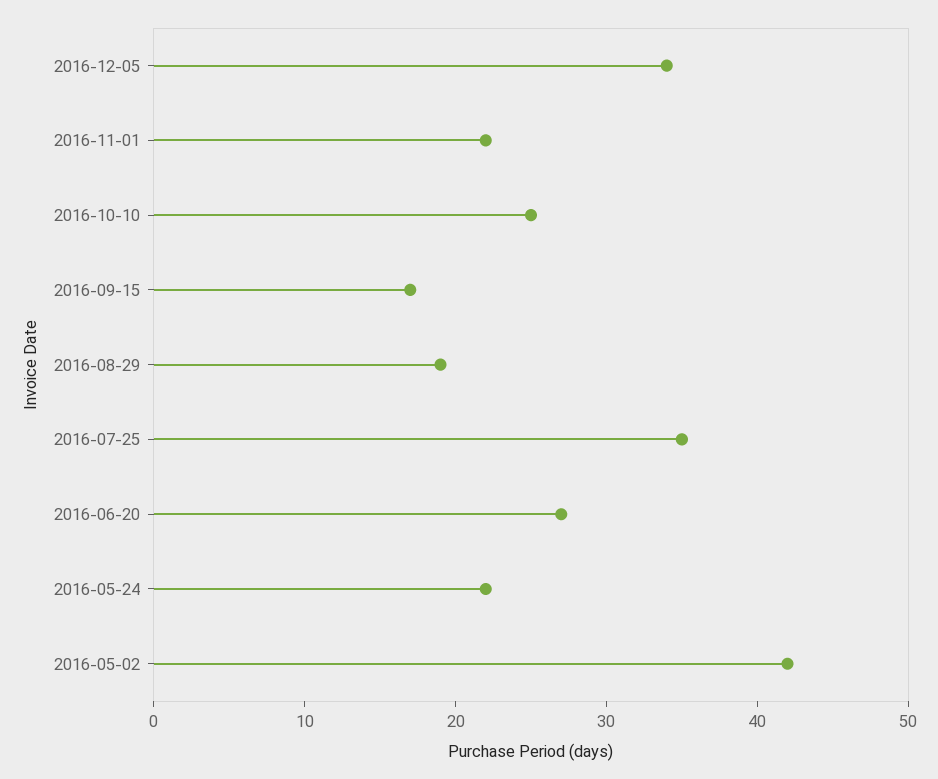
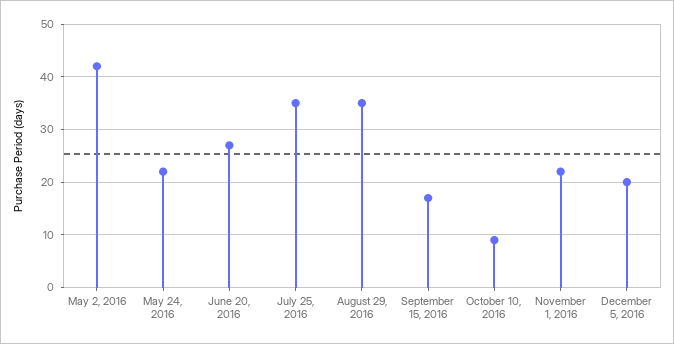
  {
-   "2016-12-05": 34,
+   "2016-12-05": 20,
    "2016-11-01": 22,
-   "2016-10-10": 25,
+   "2016-10-10": 10,
    "2016-09-15": 17,
-   "2016-08-29": 19,
+   "2016-08-29": 35,
    "2016-07-25": 35,
    "2016-06-20": 27,
    "2016-05-24": 22,
    "2016-05-02": 42
  }

